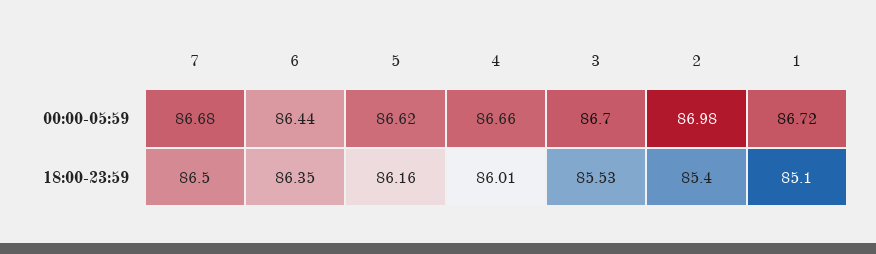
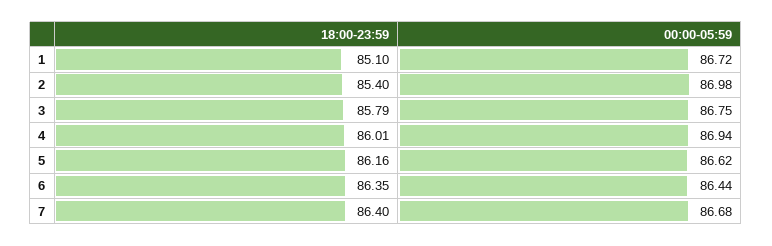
  {
    "7": {
      "00:00-05:59": 86.68,
-     "18:00-23:59": 86.5
+     "18:00-23:59": 86.4
    },
    "6": {
      "00:00-05:59": 86.44,
      "18:00-23:59": 86.35
    },
    "5": {
      "00:00-05:59": 86.62,
      "18:00-23:59": 86.16
    },
    "4": {
-     "00:00-05:59": 86.66,
+     "00:00-05:59": 86.94,
      "18:00-23:59": 86.01
    },
    "3": {
-     "00:00-05:59": 86.7,
+     "00:00-05:59": 86.75,
-     "18:00-23:59": 85.53
+     "18:00-23:59": 85.79
    },
    "2": {
      "00:00-05:59": 86.98,
      "18:00-23:59": 85.4
    },
    "1": {
      "00:00-05:59": 86.72,
      "18:00-23:59": 85.1
    }
  }

